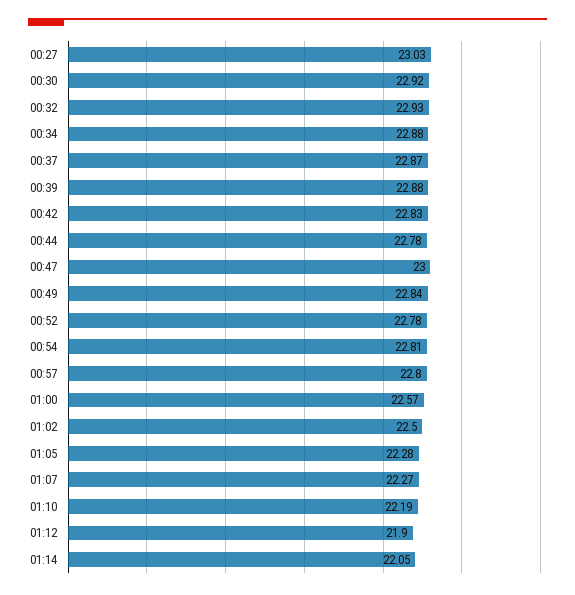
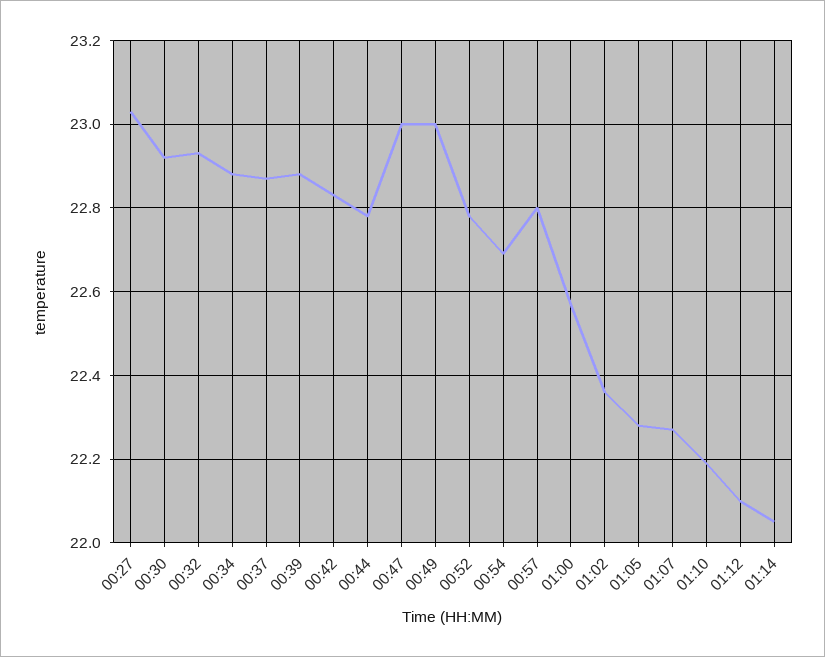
  {
    "00:27": 23.03,
    "00:30": 22.92,
    "00:32": 22.93,
    "00:34": 22.88,
    "00:37": 22.87,
    "00:39": 22.88,
    "00:42": 22.83,
    "00:44": 22.78,
    "00:47": 23,
-   "00:49": 22.84,
+   "00:49": 23,
    "00:52": 22.78,
-   "00:54": 22.81,
+   "00:54": 22.7,
    "00:57": 22.8,
    "01:00": 22.57,
-   "01:02": 22.5,
+   "01:02": 22.35,
    "01:05": 22.28,
    "01:07": 22.27,
    "01:10": 22.19,
-   "01:12": 21.9,
+   "01:12": 22.1,
    "01:14": 22.05
  }

